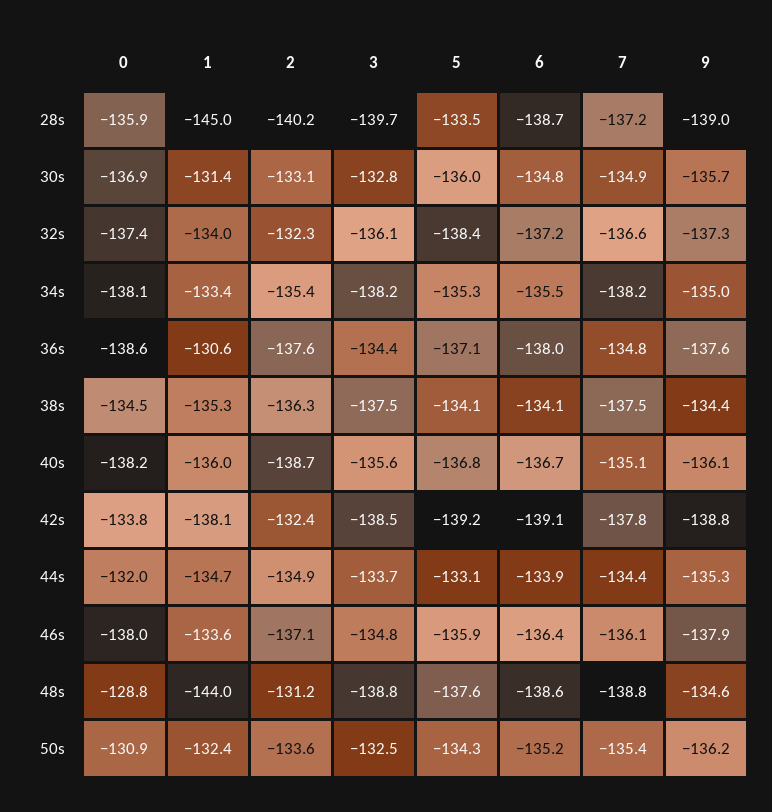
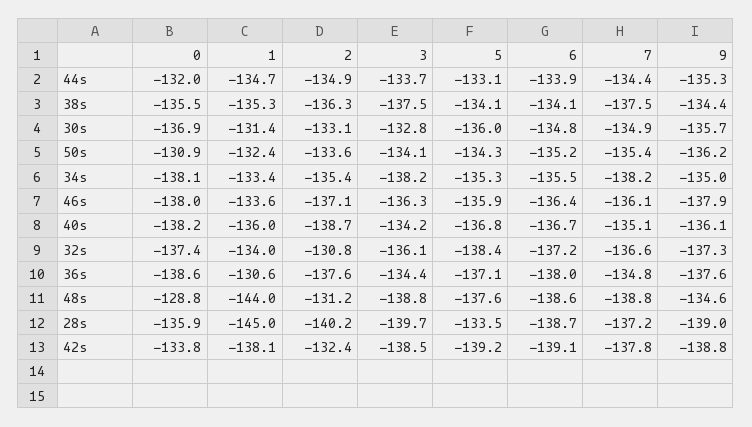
  {
    "0": {
      "28s": -135.9,
      "30s": -136.9,
      "32s": -137.4,
      "34s": -138.1,
      "36s": -138.6,
-     "38s": -134.5,
+     "38s": -135.5,
      "40s": -138.2,
      "42s": -133.8,
      "44s": -132,
      "46s": -138,
      "48s": -128.8,
      "50s": -130.9
    },
    "1": {
      "28s": -145,
      "30s": -131.4,
      "32s": -134,
      "34s": -133.4,
      "36s": -130.6,
      "38s": -135.3,
      "40s": -136,
      "42s": -138.1,
      "44s": -134.7,
      "46s": -133.6,
      "48s": -144,
      "50s": -132.4
    },
    "2": {
      "28s": -140.2,
      "30s": -133.1,
-     "32s": -132.3,
+     "32s": -130.8,
      "34s": -135.4,
      "36s": -137.6,
      "38s": -136.3,
      "40s": -138.7,
      "42s": -132.4,
      "44s": -134.9,
      "46s": -137.1,
      "48s": -131.2,
      "50s": -133.6
    },
    "3": {
      "28s": -139.7,
      "30s": -132.8,
      "32s": -136.1,
      "34s": -138.2,
      "36s": -134.4,
      "38s": -137.5,
-     "40s": -135.6,
+     "40s": -134.2,
      "42s": -138.5,
      "44s": -133.7,
-     "46s": -134.8,
+     "46s": -136.3,
      "48s": -138.8,
-     "50s": -132.5
+     "50s": -134.1
    },
    "5": {
      "28s": -133.5,
      "30s": -136,
      "32s": -138.4,
      "34s": -135.3,
      "36s": -137.1,
      "38s": -134.1,
      "40s": -136.8,
      "42s": -139.2,
      "44s": -133.1,
      "46s": -135.9,
      "48s": -137.6,
      "50s": -134.3
    },
    "6": {
      "28s": -138.7,
      "30s": -134.8,
      "32s": -137.2,
      "34s": -135.5,
      "36s": -138,
      "38s": -134.1,
      "40s": -136.7,
      "42s": -139.1,
      "44s": -133.9,
      "46s": -136.4,
      "48s": -138.6,
      "50s": -135.2
    },
    "7": {
      "28s": -137.2,
      "30s": -134.9,
      "32s": -136.6,
      "34s": -138.2,
      "36s": -134.8,
      "38s": -137.5,
      "40s": -135.1,
      "42s": -137.8,
      "44s": -134.4,
      "46s": -136.1,
      "48s": -138.8,
      "50s": -135.4
    },
    "9": {
      "28s": -139,
      "30s": -135.7,
      "32s": -137.3,
      "34s": -135,
      "36s": -137.6,
      "38s": -134.4,
      "40s": -136.1,
      "42s": -138.8,
      "44s": -135.3,
      "46s": -137.9,
      "48s": -134.6,
      "50s": -136.2
    }
  }

